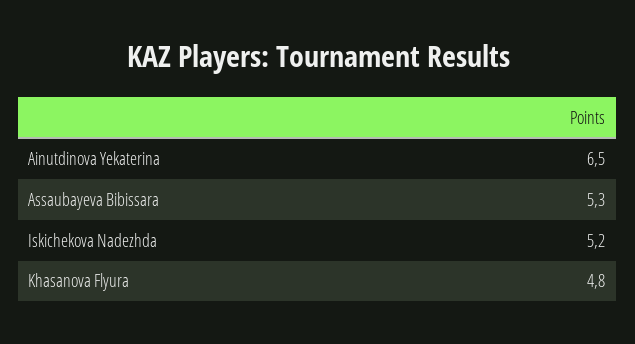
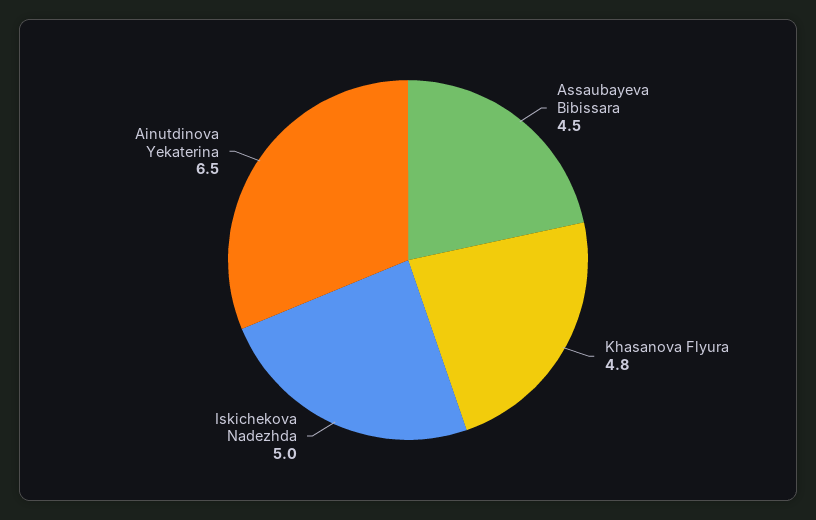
  {
    "Ainutdinova Yekaterina": 6.5,
-   "Assaubayeva Bibissara": 5.3,
+   "Assaubayeva Bibissara": 4.5,
-   "Iskichekova Nadezhda": 5.2,
+   "Iskichekova Nadezhda": 5,
    "Khasanova Flyura": 4.8
  }

